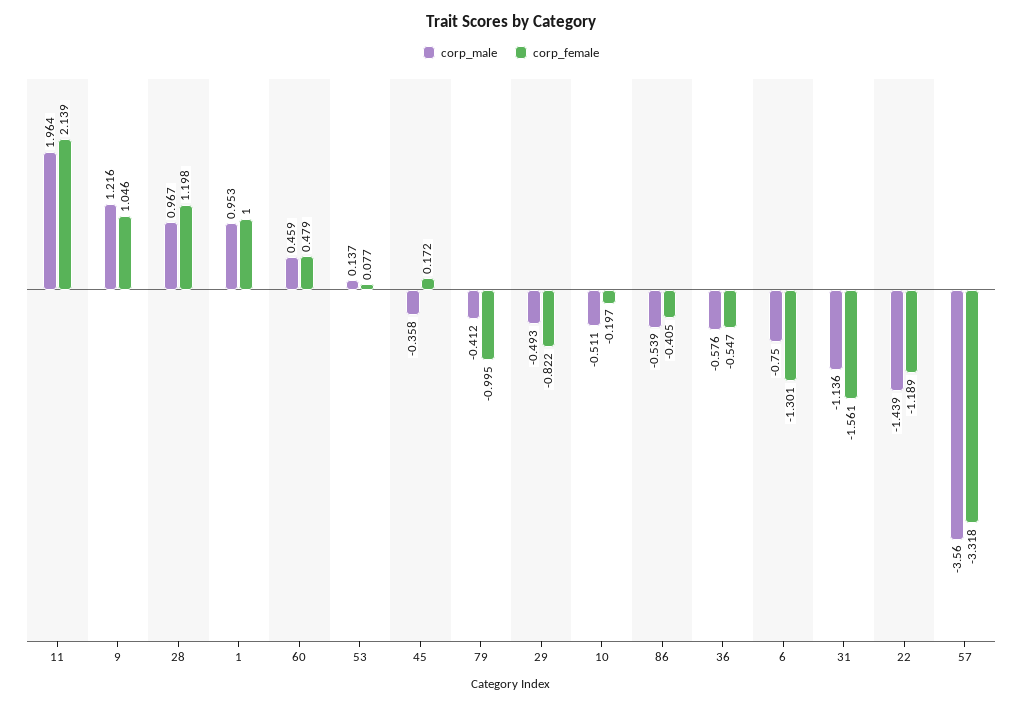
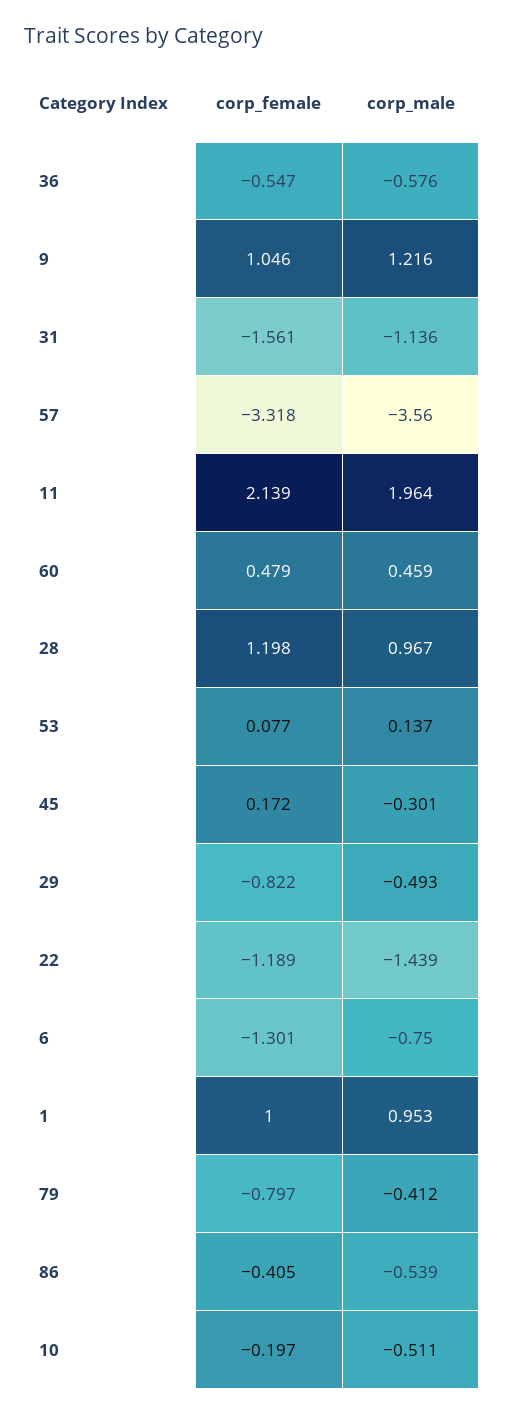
  {
    "corp_male": {
      "11": 1.964,
      "9": 1.216,
      "28": 0.967,
      "1": 0.953,
      "60": 0.459,
      "53": 0.137,
-     "45": -0.358,
+     "45": -0.301,
      "79": -0.412,
      "29": -0.493,
      "10": -0.511,
      "86": -0.539,
      "36": -0.576,
      "6": -0.75,
      "31": -1.136,
      "22": -1.439,
      "57": -3.56
    },
    "corp_female": {
      "11": 2.139,
      "9": 1.046,
      "28": 1.198,
      "1": 1,
      "60": 0.479,
      "53": 0.077,
      "45": 0.172,
-     "79": -0.995,
+     "79": -0.797,
      "29": -0.822,
      "10": -0.197,
      "86": -0.405,
      "36": -0.547,
      "6": -1.301,
      "31": -1.561,
      "22": -1.189,
      "57": -3.318
    }
  }

